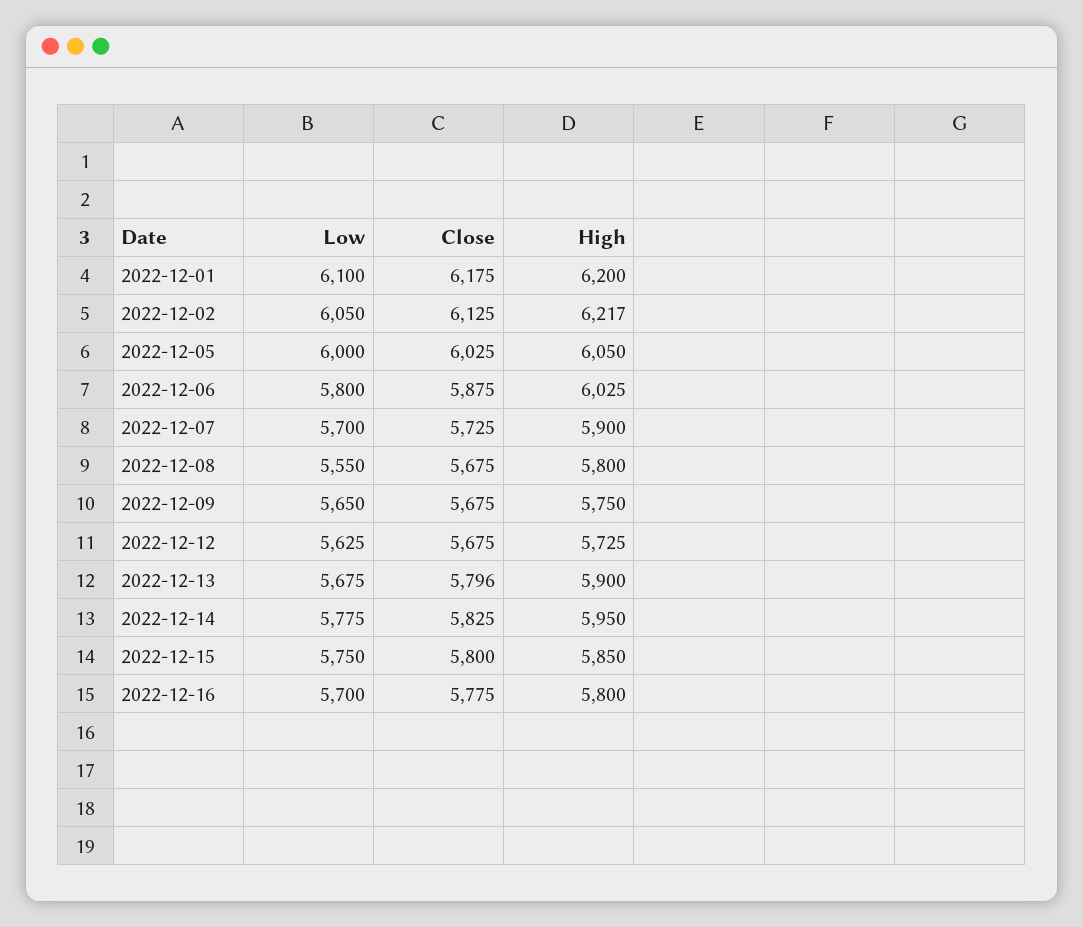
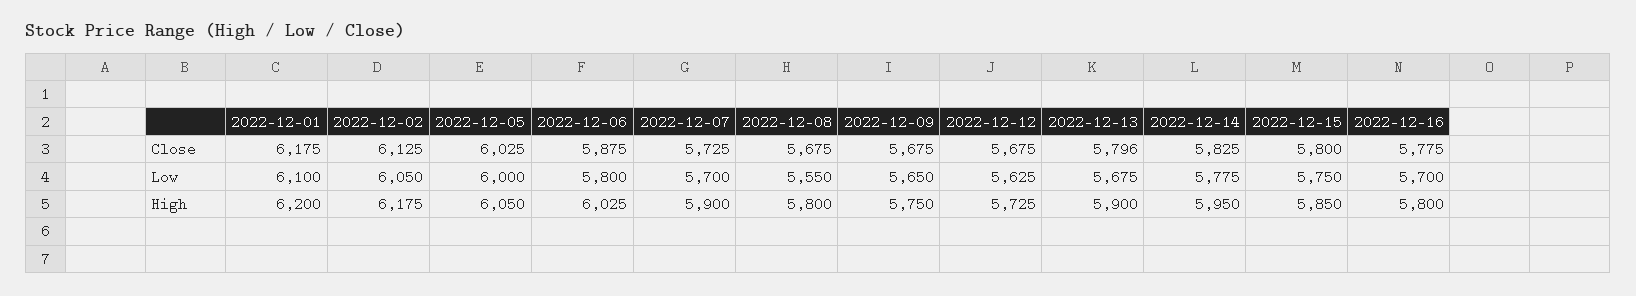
  {
    "Low": {
      "2022-12-01": 6100,
      "2022-12-02": 6050,
      "2022-12-05": 6000,
      "2022-12-06": 5800,
      "2022-12-07": 5700,
      "2022-12-08": 5550,
      "2022-12-09": 5650,
      "2022-12-12": 5625,
      "2022-12-13": 5675,
      "2022-12-14": 5775,
      "2022-12-15": 5750,
      "2022-12-16": 5700
    },
    "Close": {
      "2022-12-01": 6175,
      "2022-12-02": 6125,
      "2022-12-05": 6025,
      "2022-12-06": 5875,
      "2022-12-07": 5725,
      "2022-12-08": 5675,
      "2022-12-09": 5675,
      "2022-12-12": 5675,
      "2022-12-13": 5796,
      "2022-12-14": 5825,
      "2022-12-15": 5800,
      "2022-12-16": 5775
    },
    "High": {
      "2022-12-01": 6200,
-     "2022-12-02": 6217,
+     "2022-12-02": 6175,
      "2022-12-05": 6050,
      "2022-12-06": 6025,
      "2022-12-07": 5900,
      "2022-12-08": 5800,
      "2022-12-09": 5750,
      "2022-12-12": 5725,
      "2022-12-13": 5900,
      "2022-12-14": 5950,
      "2022-12-15": 5850,
      "2022-12-16": 5800
    }
  }

